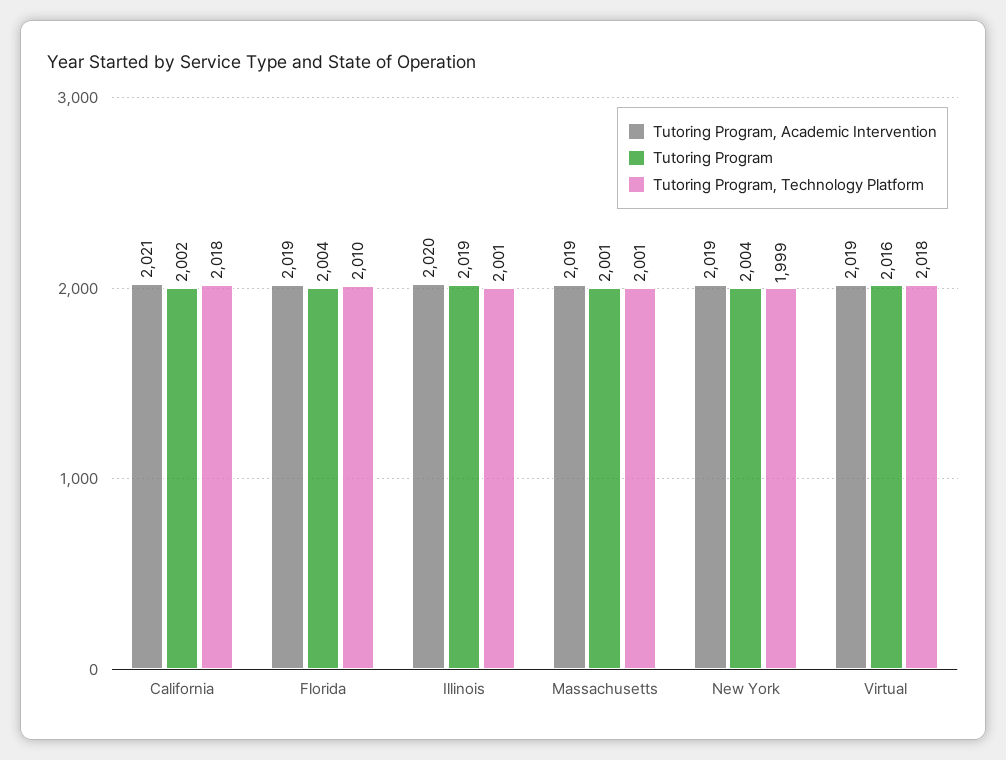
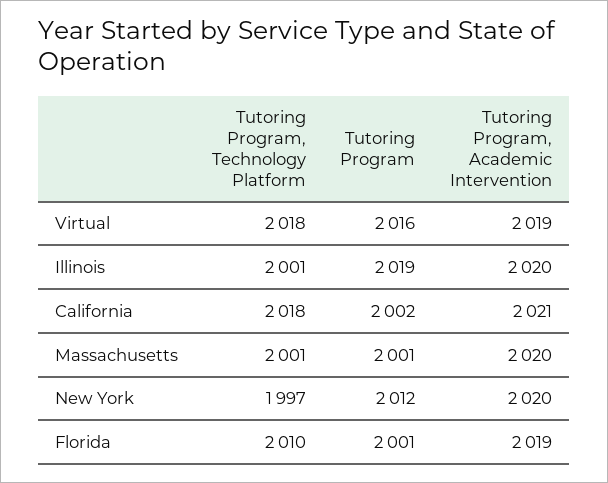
  {
    "Tutoring Program, Academic Intervention": {
      "California": 2021,
      "Florida": 2019,
      "Illinois": 2020,
-     "Massachusetts": 2019,
+     "Massachusetts": 2020,
-     "New York": 2019,
+     "New York": 2020,
      "Virtual": 2019
    },
    "Tutoring Program": {
      "California": 2002,
-     "Florida": 2004,
+     "Florida": 2001,
      "Illinois": 2019,
      "Massachusetts": 2001,
-     "New York": 2004,
+     "New York": 2012,
      "Virtual": 2016
    },
    "Tutoring Program, Technology Platform": {
      "California": 2018,
      "Florida": 2010,
      "Illinois": 2001,
      "Massachusetts": 2001,
-     "New York": 1999,
+     "New York": 1997,
      "Virtual": 2018
    }
  }

